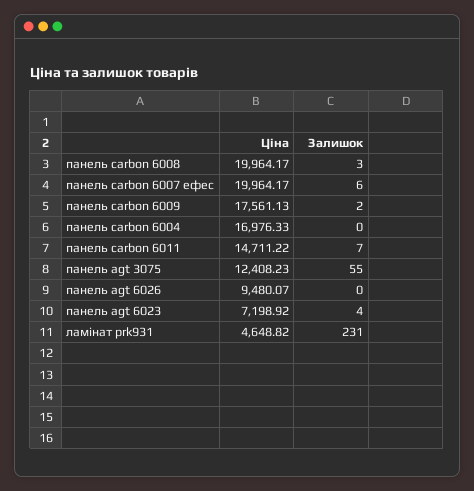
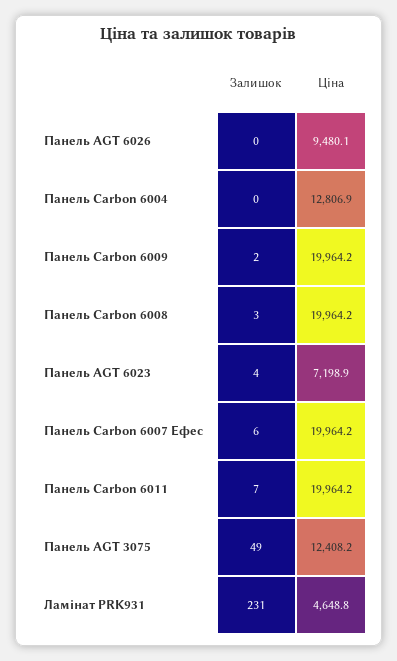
  {
    "Ціна": {
      "панель carbon 6008": 19964.17,
      "панель carbon 6007 ефес": 19964.17,
-     "панель carbon 6009": 17561.13,
+     "панель carbon 6009": 19964.2,
-     "панель carbon 6004": 16976.33,
+     "панель carbon 6004": 12806.9,
-     "панель carbon 6011": 14711.22,
+     "панель carbon 6011": 19964.2,
      "панель agt 3075": 12408.23,
      "панель agt 6026": 9480.07,
      "панель agt 6023": 7198.92,
      "ламінат prk931": 4648.82
    },
    "Залишок": {
      "панель carbon 6008": 3,
      "панель carbon 6007 ефес": 6,
      "панель carbon 6009": 2,
      "панель carbon 6004": 0,
      "панель carbon 6011": 7,
-     "панель agt 3075": 55,
+     "панель agt 3075": 49,
      "панель agt 6026": 0,
      "панель agt 6023": 4,
      "ламінат prk931": 231
    }
  }

